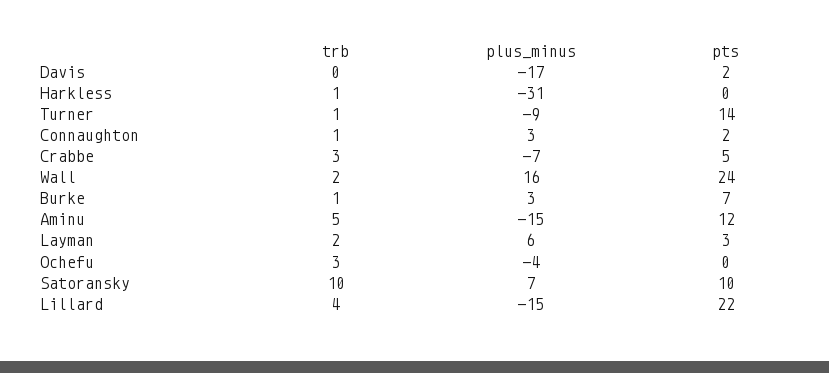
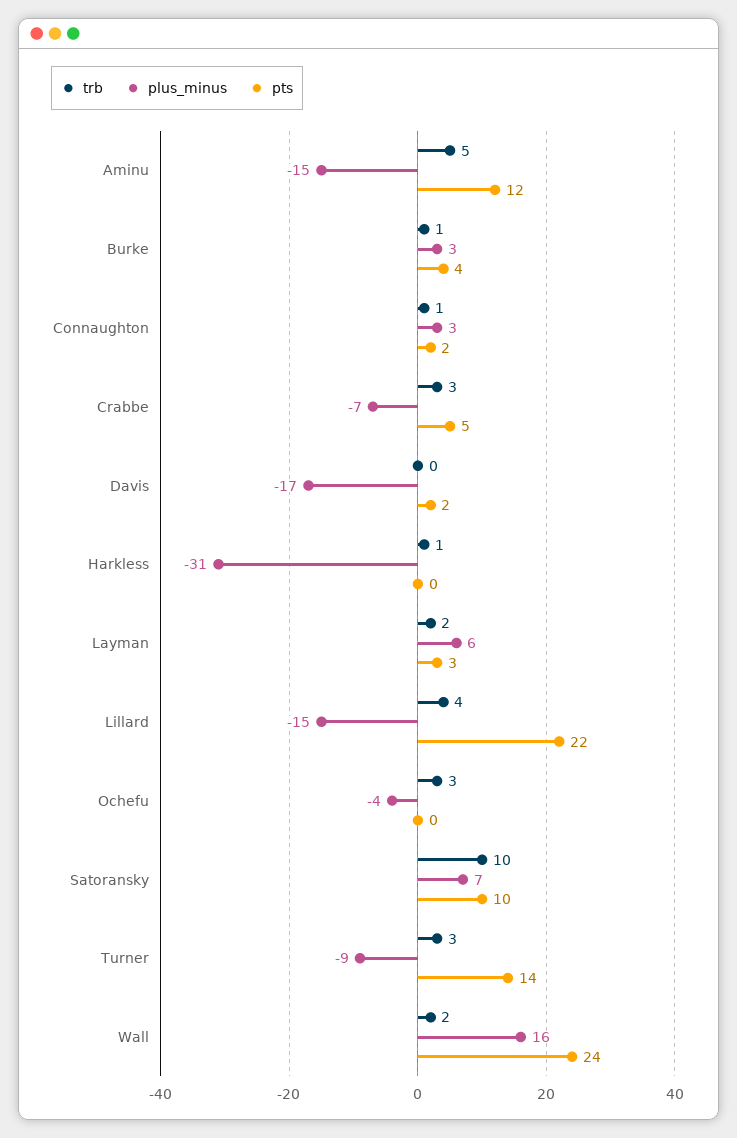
  {
    "trb": {
      "Davis": 0,
      "Harkless": 1,
-     "Turner": 1,
+     "Turner": 3,
      "Connaughton": 1,
      "Crabbe": 3,
      "Wall": 2,
      "Burke": 1,
      "Aminu": 5,
      "Layman": 2,
      "Ochefu": 3,
      "Satoransky": 10,
      "Lillard": 4
    },
    "plus_minus": {
      "Davis": -17,
      "Harkless": -31,
      "Turner": -9,
      "Connaughton": 3,
      "Crabbe": -7,
      "Wall": 16,
      "Burke": 3,
      "Aminu": -15,
      "Layman": 6,
      "Ochefu": -4,
      "Satoransky": 7,
      "Lillard": -15
    },
    "pts": {
      "Davis": 2,
      "Harkless": 0,
      "Turner": 14,
      "Connaughton": 2,
      "Crabbe": 5,
      "Wall": 24,
-     "Burke": 7,
+     "Burke": 4,
      "Aminu": 12,
      "Layman": 3,
      "Ochefu": 0,
      "Satoransky": 10,
      "Lillard": 22
    }
  }

